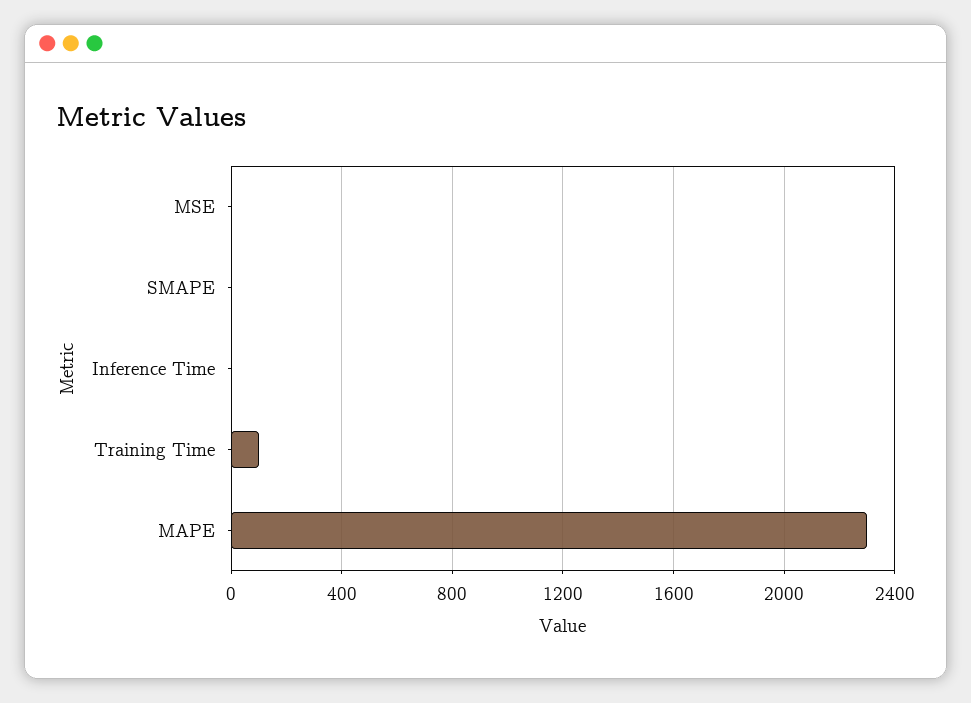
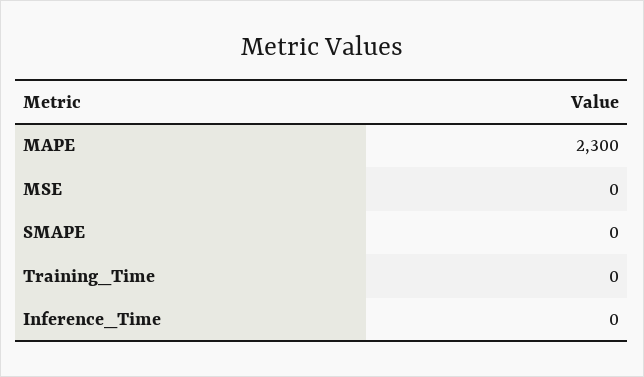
  {
    "MSE": 0,
    "SMAPE": 0,
    "Inference Time": 0,
-   "Training Time": 100,
+   "Training Time": 0,
    "MAPE": 2300
  }

